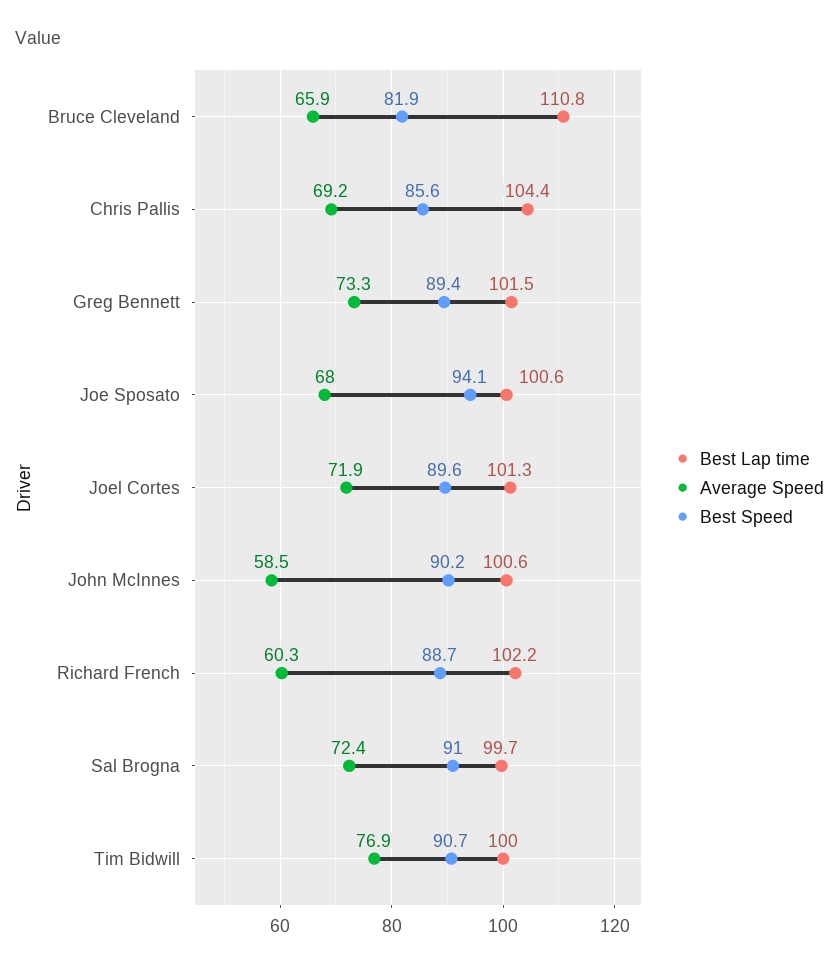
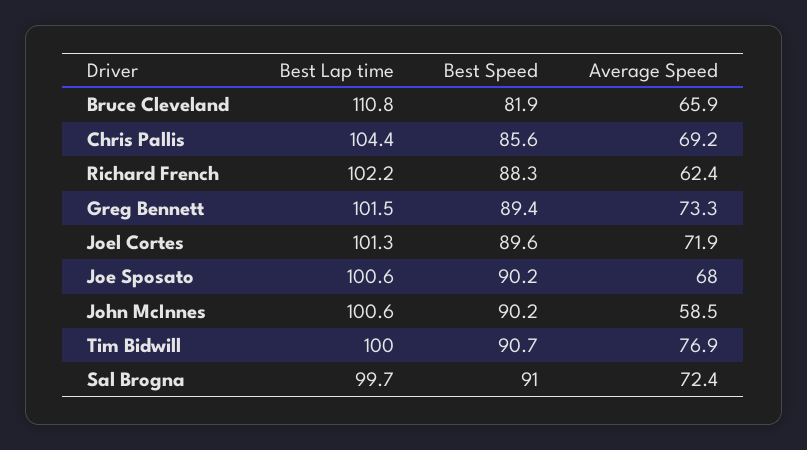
  {
    "Best Lap time": {
      "Bruce Cleveland": 110.8,
      "Chris Pallis": 104.4,
      "Greg Bennett": 101.5,
      "Joe Sposato": 100.6,
      "Joel Cortes": 101.3,
      "John McInnes": 100.6,
      "Richard French": 102.2,
      "Sal Brogna": 99.7,
      "Tim Bidwill": 100
    },
    "Average Speed": {
      "Bruce Cleveland": 65.9,
      "Chris Pallis": 69.2,
      "Greg Bennett": 73.3,
      "Joe Sposato": 68,
      "Joel Cortes": 71.9,
      "John McInnes": 58.5,
-     "Richard French": 60.3,
+     "Richard French": 62.4,
      "Sal Brogna": 72.4,
      "Tim Bidwill": 76.9
    },
    "Best Speed": {
      "Bruce Cleveland": 81.9,
      "Chris Pallis": 85.6,
      "Greg Bennett": 89.4,
-     "Joe Sposato": 94.1,
+     "Joe Sposato": 90.2,
      "Joel Cortes": 89.6,
      "John McInnes": 90.2,
-     "Richard French": 88.7,
+     "Richard French": 88.3,
      "Sal Brogna": 91,
      "Tim Bidwill": 90.7
    }
  }

